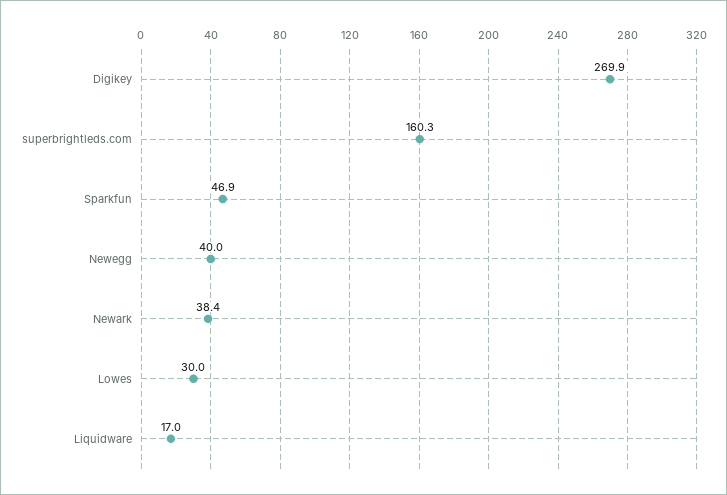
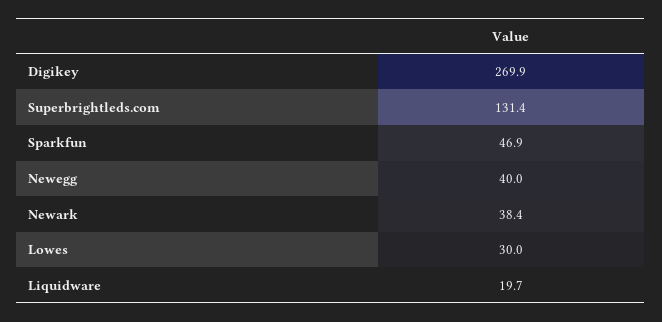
  {
    "Digikey": 269.9,
-   "superbrightleds.com": 160.3,
+   "superbrightleds.com": 131.4,
    "Sparkfun": 46.9,
    "Newegg": 40,
    "Newark": 38.4,
    "Lowes": 30,
-   "Liquidware": 17
+   "Liquidware": 19.7
  }

